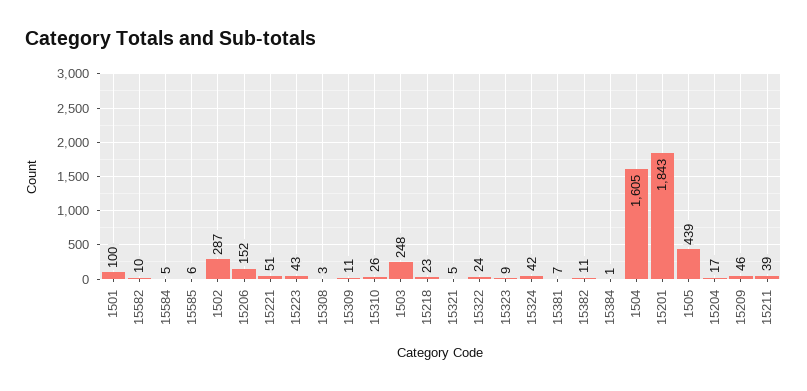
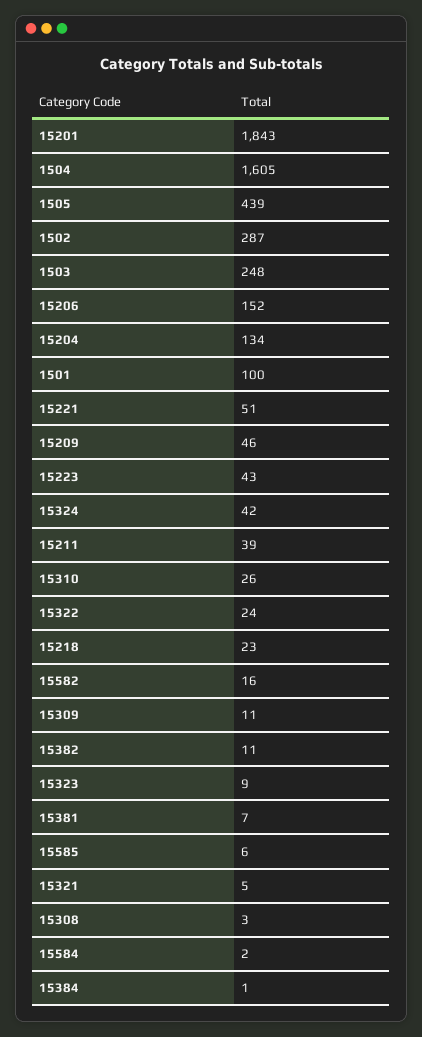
  {
    "1501": 100,
-   "15582": 10,
+   "15582": 16,
-   "15584": 5,
+   "15584": 2,
    "15585": 6,
    "1502": 287,
    "15206": 152,
    "15221": 51,
    "15223": 43,
    "15308": 3,
    "15309": 11,
    "15310": 26,
    "1503": 248,
    "15218": 23,
    "15321": 5,
    "15322": 24,
    "15323": 9,
    "15324": 42,
    "15381": 7,
    "15382": 11,
    "15384": 1,
    "1504": 1605,
    "15201": 1843,
    "1505": 439,
-   "15204": 17,
+   "15204": 134,
    "15209": 46,
    "15211": 39
  }

